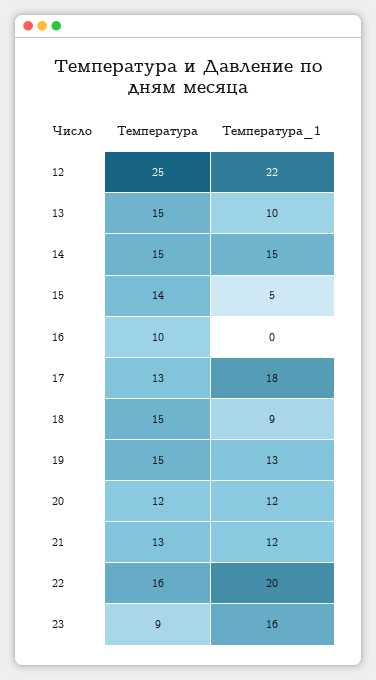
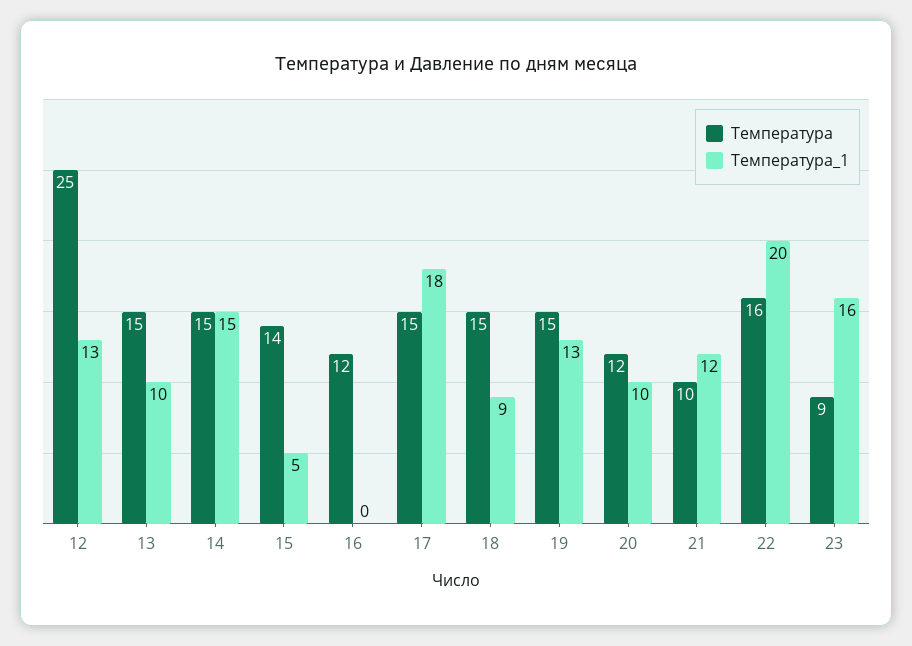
  {
    "Температура": {
      "12": 25,
      "13": 15,
      "14": 15,
      "15": 14,
-     "16": 10,
+     "16": 12,
-     "17": 13,
+     "17": 15,
      "18": 15,
      "19": 15,
      "20": 12,
-     "21": 13,
+     "21": 10,
      "22": 16,
      "23": 9
    },
    "Температура_1": {
-     "12": 22,
+     "12": 13,
      "13": 10,
      "14": 15,
      "15": 5,
      "16": 0,
      "17": 18,
      "18": 9,
      "19": 13,
-     "20": 12,
+     "20": 10,
      "21": 12,
      "22": 20,
      "23": 16
    }
  }

